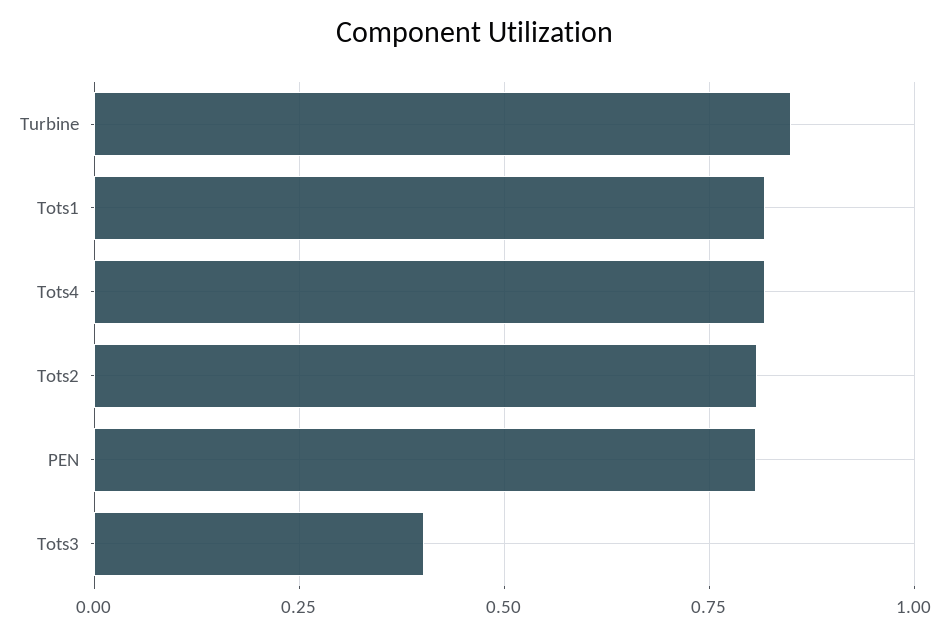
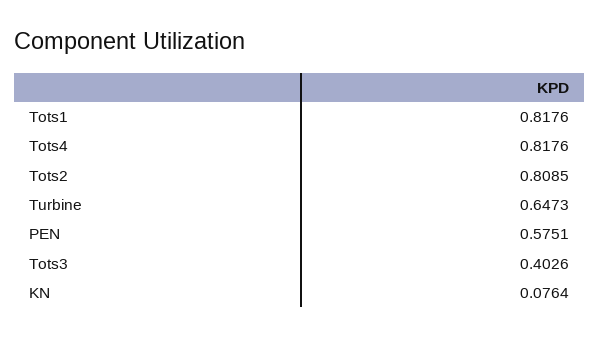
  {
-   "Turbine": 0.85,
+   "Turbine": 0.6473,
    "Tots1": 0.8176,
    "Tots4": 0.8176,
    "Tots2": 0.8085,
-   "PEN": 0.8,
+   "PEN": 0.5751,
-   "Tots3": 0.4026
+   "Tots3": 0.4026,
+   "KN": 0.0764
  }

